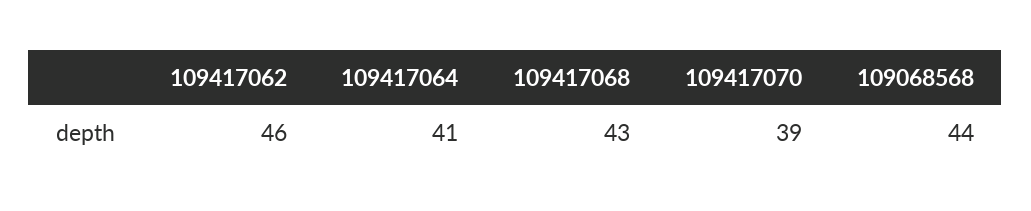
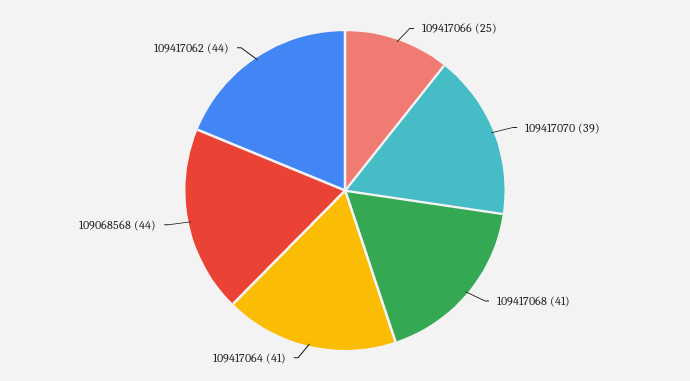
  {
-   "109417062": 46,
+   "109417062": 44,
    "109417064": 41,
-   "109417068": 43,
+   "109417068": 41,
    "109417070": 39,
-   "109068568": 44
+   "109068568": 44,
+   "109417066": 25
  }

